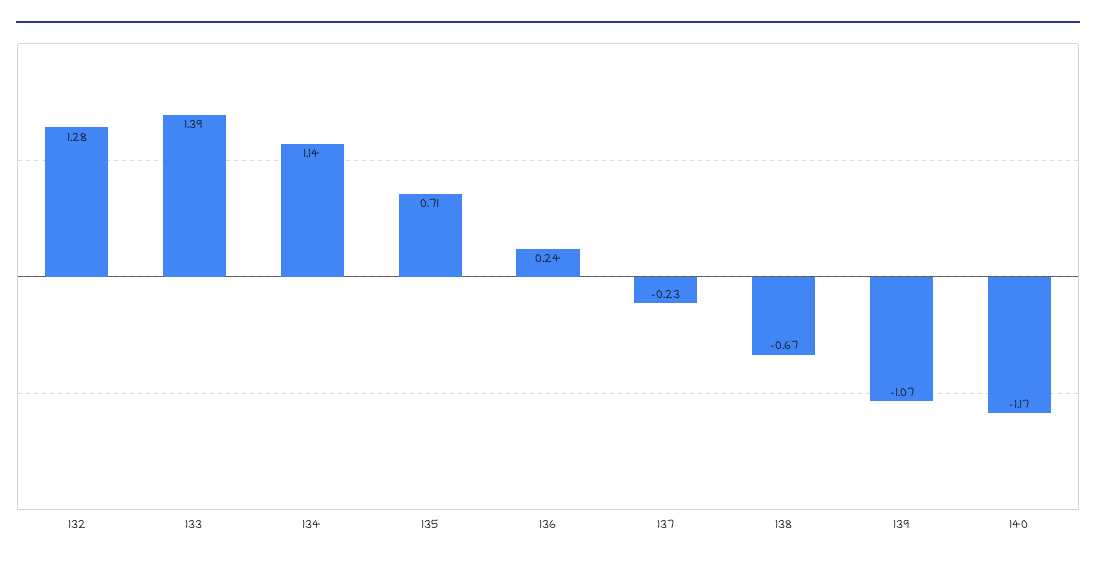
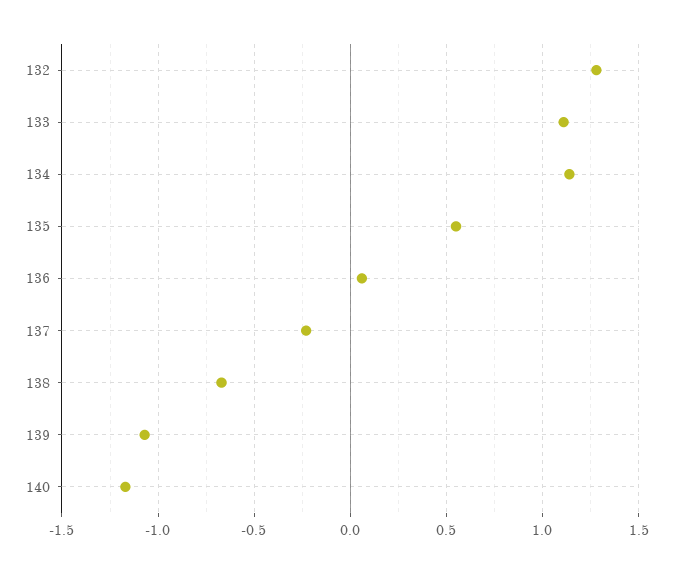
  {
    "132": 1.28,
-   "133": 1.39,
+   "133": 1.1,
    "134": 1.14,
-   "135": 0.71,
+   "135": 0.55,
-   "136": 0.24,
+   "136": 0.05,
    "137": -0.23,
    "138": -0.67,
    "139": -1.07,
    "140": -1.17
  }

